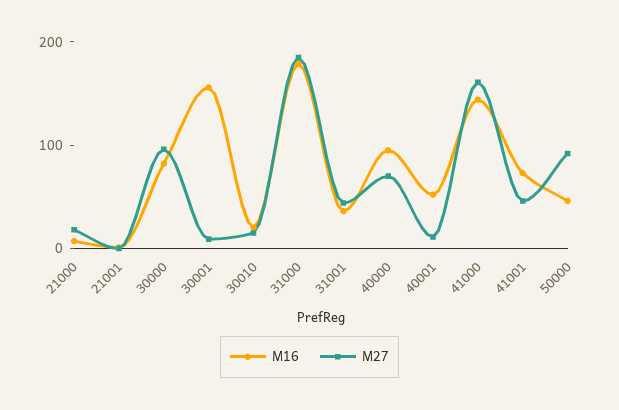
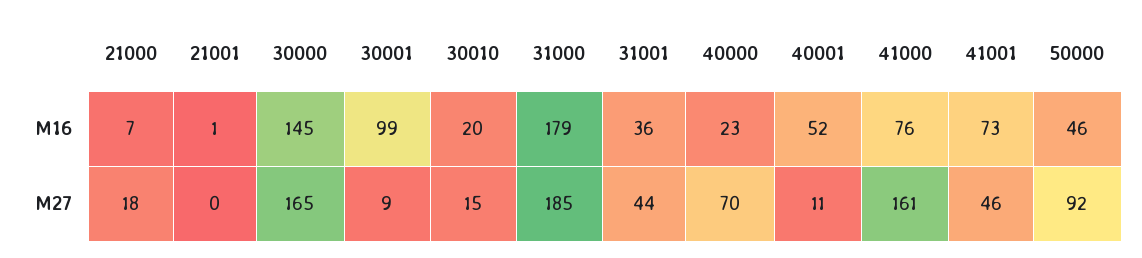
  {
    "M16": {
      "21000": 7,
      "21001": 1,
-     "30000": 80,
+     "30000": 145,
-     "30001": 160,
+     "30001": 99,
      "30010": 20,
      "31000": 179,
      "31001": 36,
-     "40000": 100,
+     "40000": 23,
      "40001": 52,
-     "41000": 140,
+     "41000": 76,
      "41001": 73,
      "50000": 46
    },
    "M27": {
      "21000": 18,
      "21001": 0,
-     "30000": 100,
+     "30000": 165,
      "30001": 9,
      "30010": 15,
      "31000": 185,
      "31001": 44,
      "40000": 70,
      "40001": 11,
      "41000": 161,
      "41001": 46,
      "50000": 92
    }
  }

